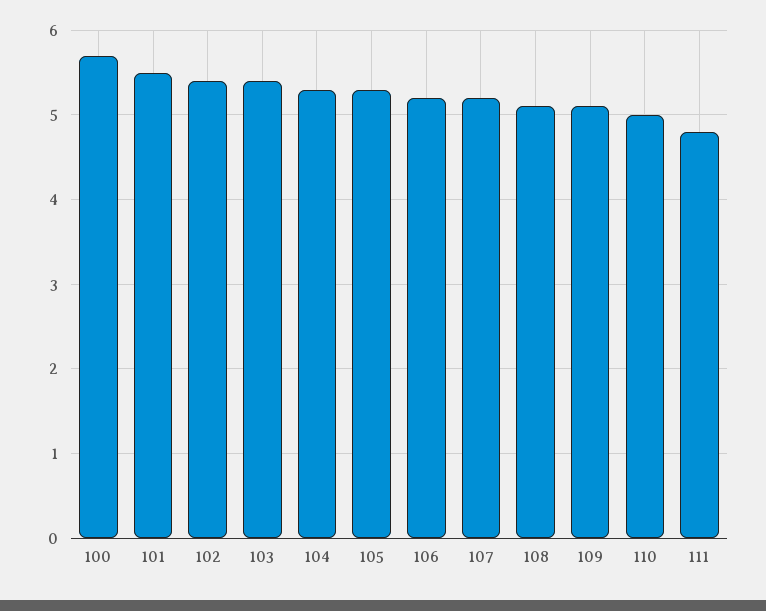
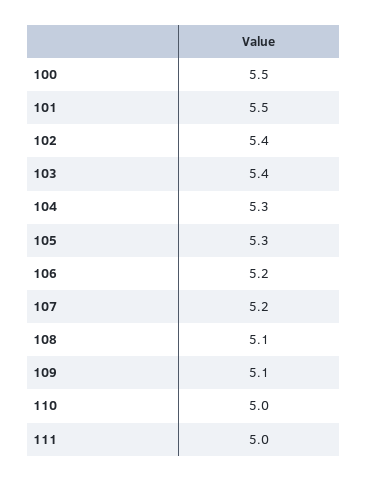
  {
-   "100": 5.7,
+   "100": 5.5,
    "101": 5.5,
    "102": 5.4,
    "103": 5.4,
    "104": 5.3,
    "105": 5.3,
    "106": 5.2,
    "107": 5.2,
    "108": 5.1,
    "109": 5.1,
    "110": 5,
-   "111": 4.8
+   "111": 5
  }

